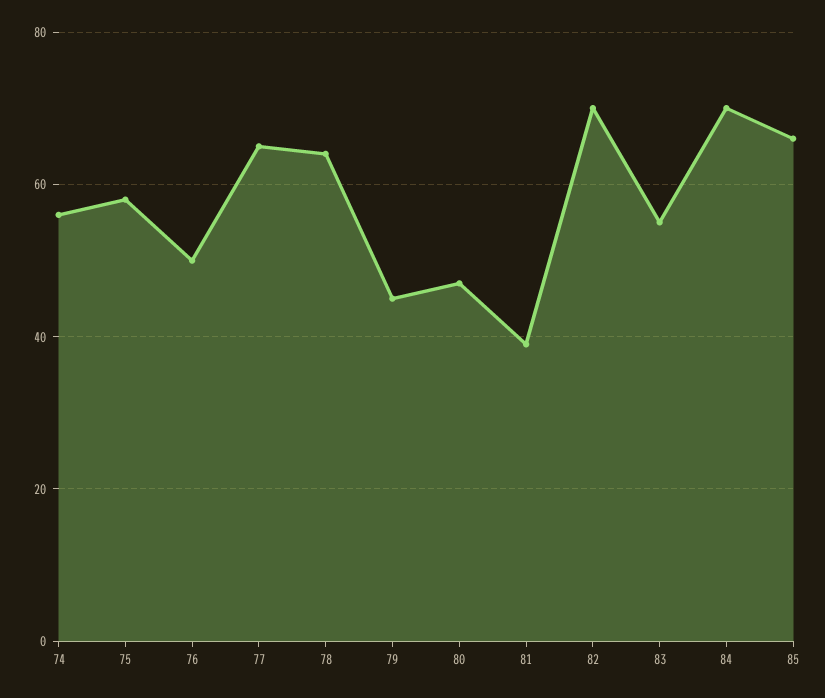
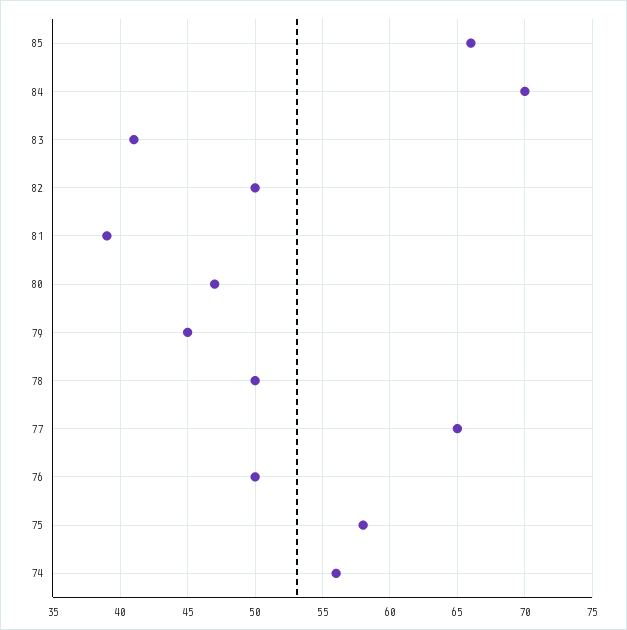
  {
    "74": 56,
    "75": 58,
    "76": 50,
    "77": 65,
-   "78": 65,
+   "78": 50,
    "79": 45,
    "80": 47,
    "81": 39,
-   "82": 70,
+   "82": 50,
-   "83": 55,
+   "83": 41,
    "84": 70,
    "85": 66
  }

